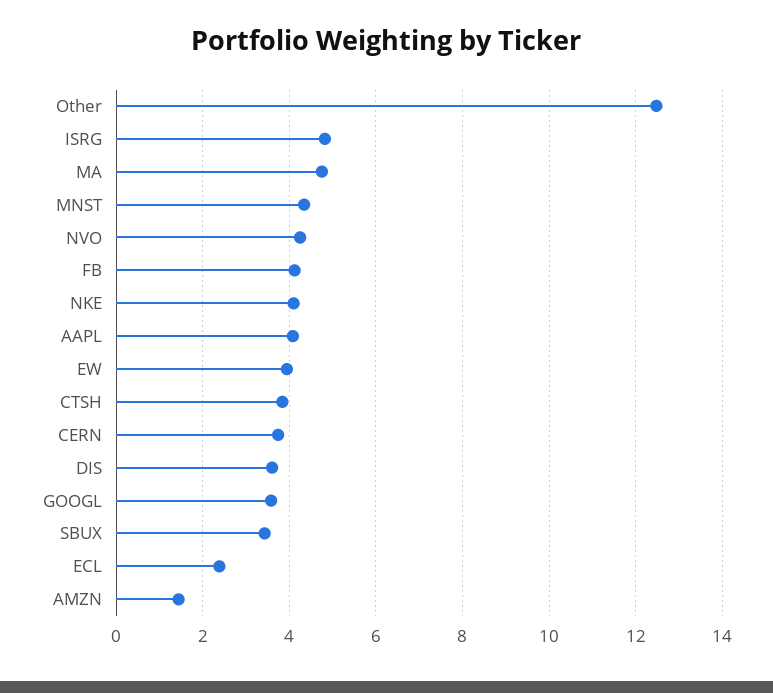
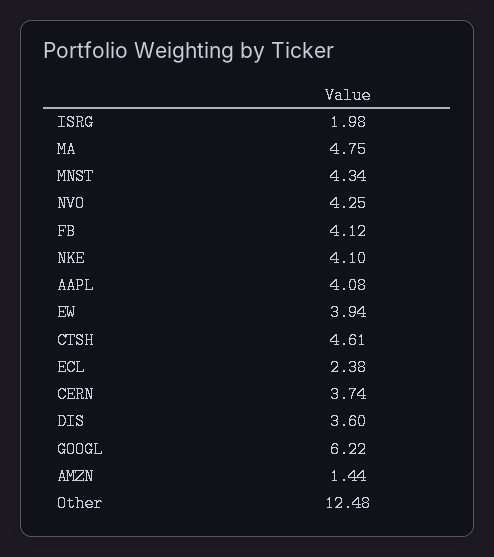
  {
    "Other": 12.48,
-   "ISRG": 4.8,
+   "ISRG": 1.98,
    "MA": 4.75,
    "MNST": 4.34,
    "NVO": 4.25,
    "FB": 4.12,
    "NKE": 4.1,
    "AAPL": 4.08,
    "EW": 3.94,
-   "CTSH": 3.8,
+   "CTSH": 4.61,
    "CERN": 3.74,
    "DIS": 3.6,
-   "GOOGL": 3.6,
+   "GOOGL": 6.22,
-   "SBUX": 3.4,
    "ECL": 2.38,
    "AMZN": 1.44
  }

